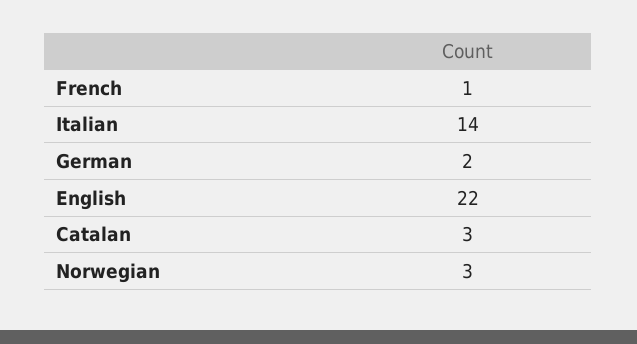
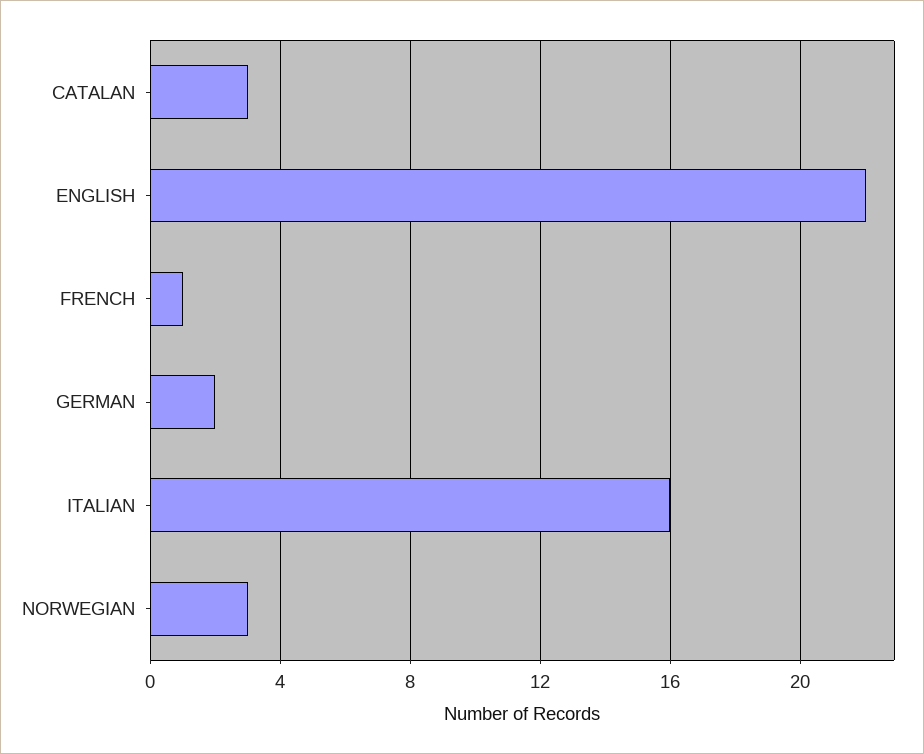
  {
    "French": 1,
-   "Italian": 14,
+   "Italian": 16,
    "German": 2,
    "English": 22,
    "Catalan": 3,
    "Norwegian": 3
  }

